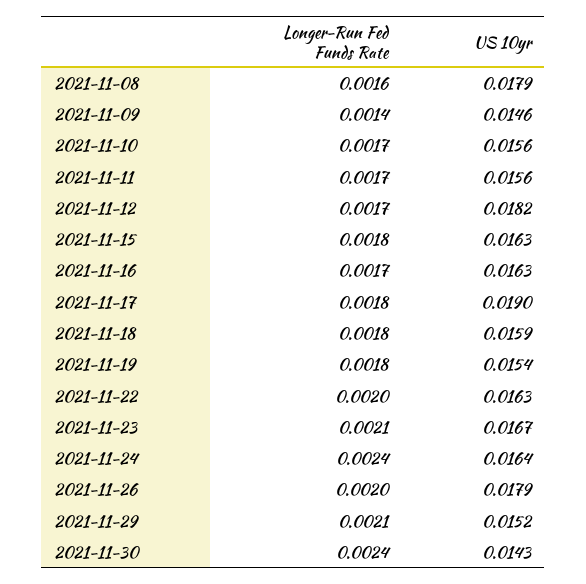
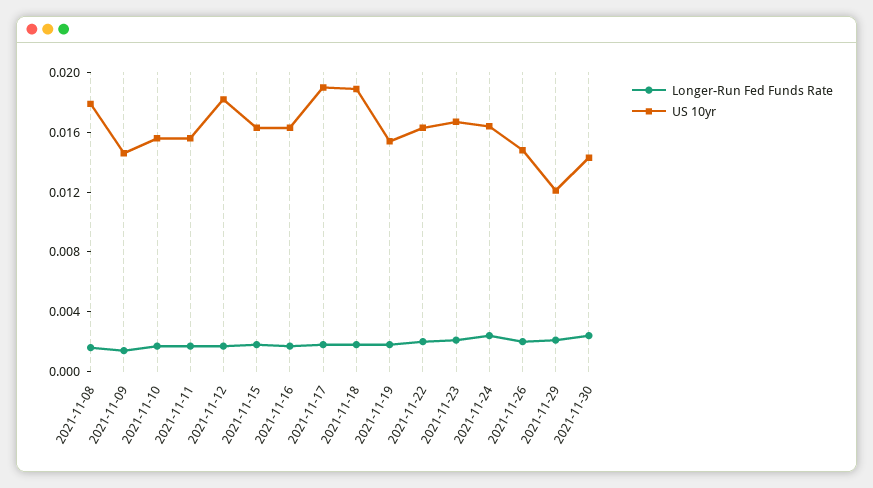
  {
    "Longer-Run Fed Funds Rate": {
      "2021-11-08": 0.0016,
      "2021-11-09": 0.0014,
      "2021-11-10": 0.0017,
      "2021-11-11": 0.0017,
      "2021-11-12": 0.0017,
      "2021-11-15": 0.0018,
      "2021-11-16": 0.0017,
      "2021-11-17": 0.0018,
      "2021-11-18": 0.0018,
      "2021-11-19": 0.0018,
      "2021-11-22": 0.002,
      "2021-11-23": 0.0021,
      "2021-11-24": 0.0024,
      "2021-11-26": 0.002,
      "2021-11-29": 0.0021,
      "2021-11-30": 0.0024
    },
    "US 10yr": {
      "2021-11-08": 0.0179,
      "2021-11-09": 0.0146,
      "2021-11-10": 0.0156,
      "2021-11-11": 0.0156,
      "2021-11-12": 0.0182,
      "2021-11-15": 0.0163,
      "2021-11-16": 0.0163,
      "2021-11-17": 0.019,
-     "2021-11-18": 0.0159,
+     "2021-11-18": 0.019,
      "2021-11-19": 0.0154,
      "2021-11-22": 0.0163,
      "2021-11-23": 0.0167,
      "2021-11-24": 0.0164,
-     "2021-11-26": 0.0179,
+     "2021-11-26": 0.015,
-     "2021-11-29": 0.0152,
+     "2021-11-29": 0.012,
      "2021-11-30": 0.0143
    }
  }

